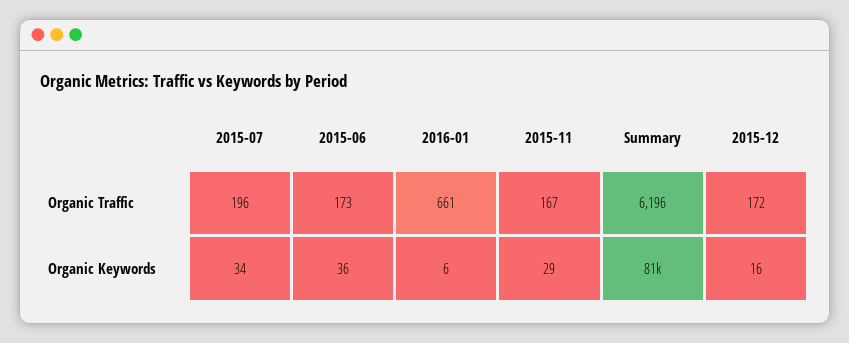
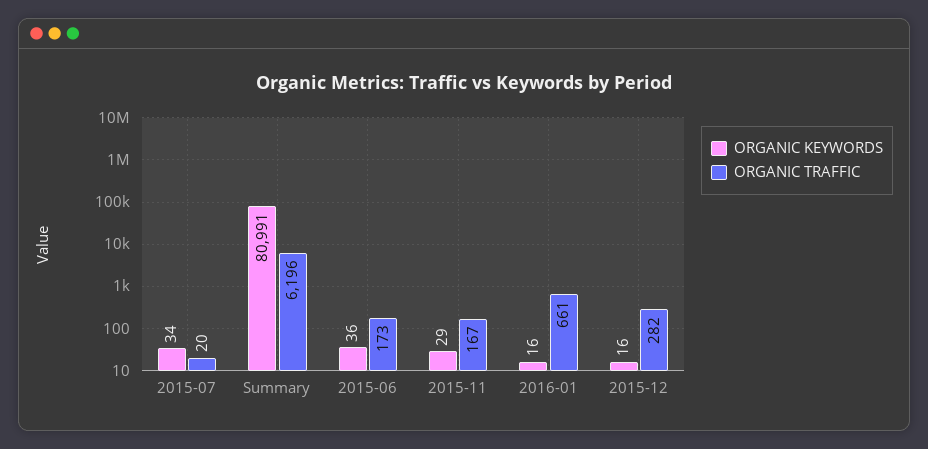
  {
    "Organic Traffic": {
-     "2015-07": 196,
+     "2015-07": 20,
      "2015-06": 173,
      "2016-01": 661,
      "2015-11": 167,
      "Summary": 6196,
-     "2015-12": 172
+     "2015-12": 282
    },
    "Organic Keywords": {
      "2015-07": 34,
      "2015-06": 36,
-     "2016-01": 6,
+     "2016-01": 16,
      "2015-11": 29,
      "Summary": 80991,
      "2015-12": 16
    }
  }

